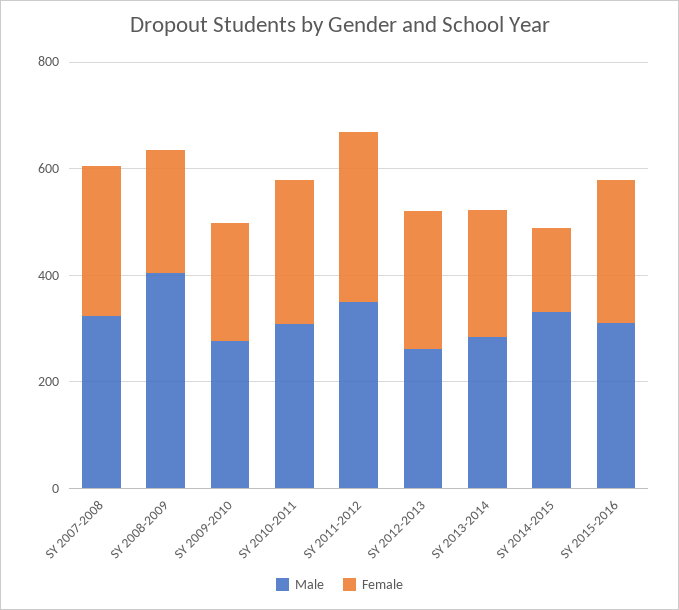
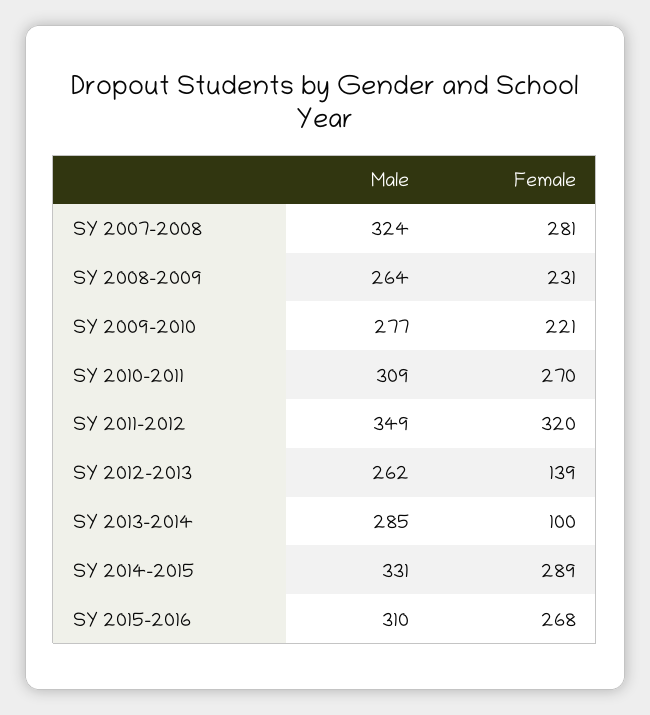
  {
    "Male": {
      "SY 2007-2008": 324,
-     "SY 2008-2009": 400,
+     "SY 2008-2009": 264,
      "SY 2009-2010": 277,
      "SY 2010-2011": 309,
      "SY 2011-2012": 349,
      "SY 2012-2013": 262,
      "SY 2013-2014": 285,
      "SY 2014-2015": 331,
      "SY 2015-2016": 310
    },
    "Female": {
      "SY 2007-2008": 281,
      "SY 2008-2009": 231,
      "SY 2009-2010": 221,
      "SY 2010-2011": 270,
      "SY 2011-2012": 320,
-     "SY 2012-2013": 250,
+     "SY 2012-2013": 139,
-     "SY 2013-2014": 250,
+     "SY 2013-2014": 100,
-     "SY 2014-2015": 150,
+     "SY 2014-2015": 289,
      "SY 2015-2016": 268
    }
  }

